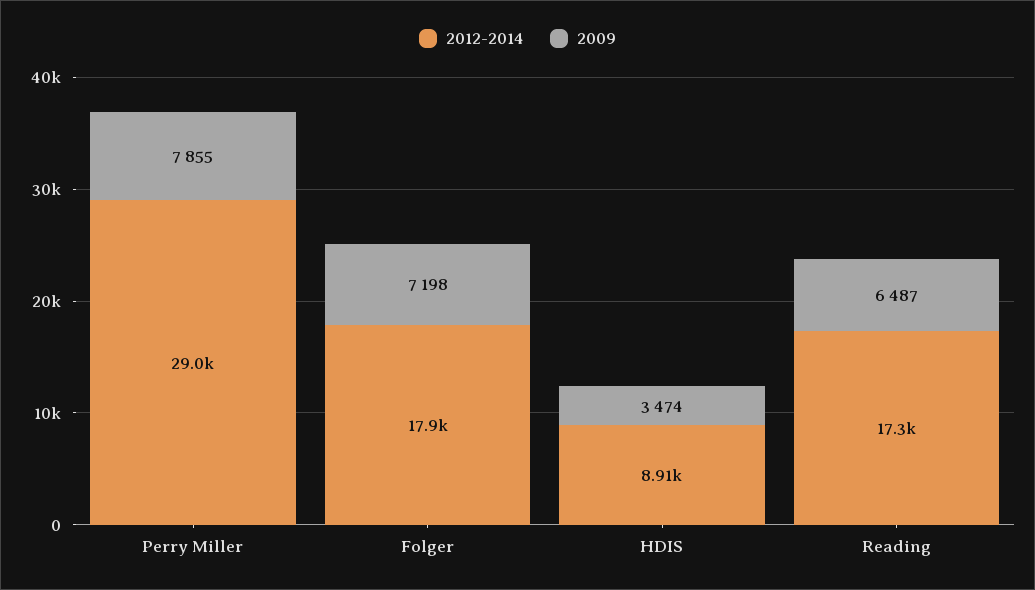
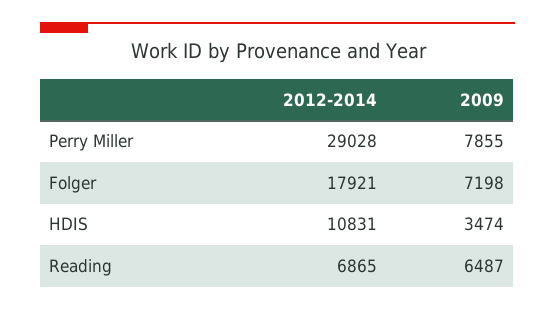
  {
    "2012-2014": {
      "Perry Miller": 29028,
      "Folger": 17921,
-     "HDIS": 8910,
+     "HDIS": 10831,
-     "Reading": 17300
+     "Reading": 6865
    },
    "2009": {
      "Perry Miller": 7855,
      "Folger": 7198,
      "HDIS": 3474,
      "Reading": 6487
    }
  }

